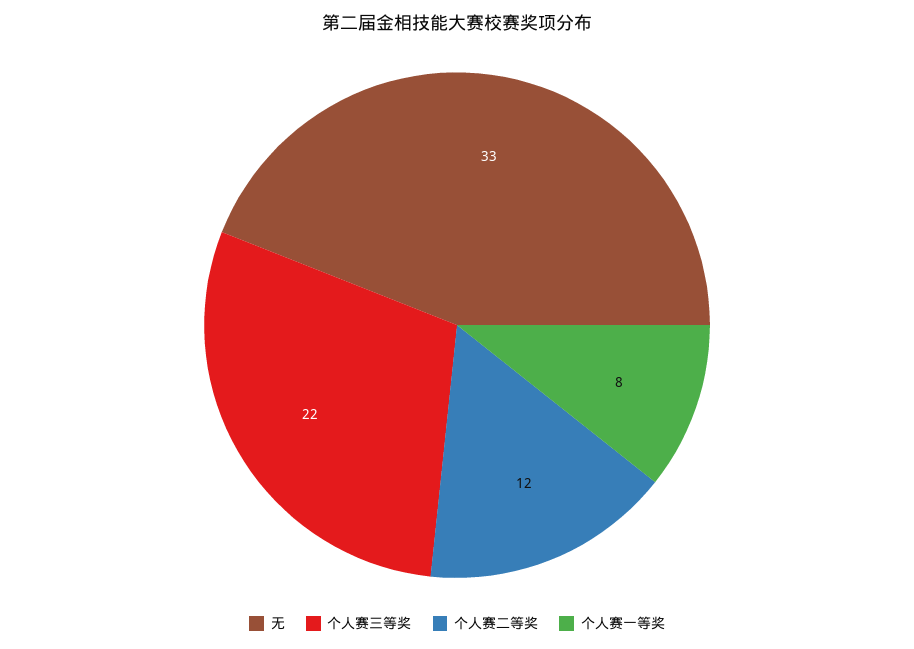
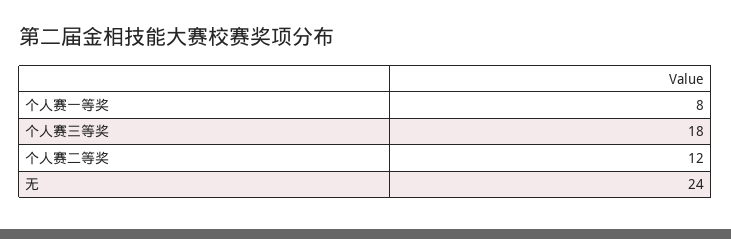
  {
-   "无": 33,
+   "无": 24,
-   "个人赛三等奖": 22,
+   "个人赛三等奖": 18,
    "个人赛二等奖": 12,
    "个人赛一等奖": 8
  }

